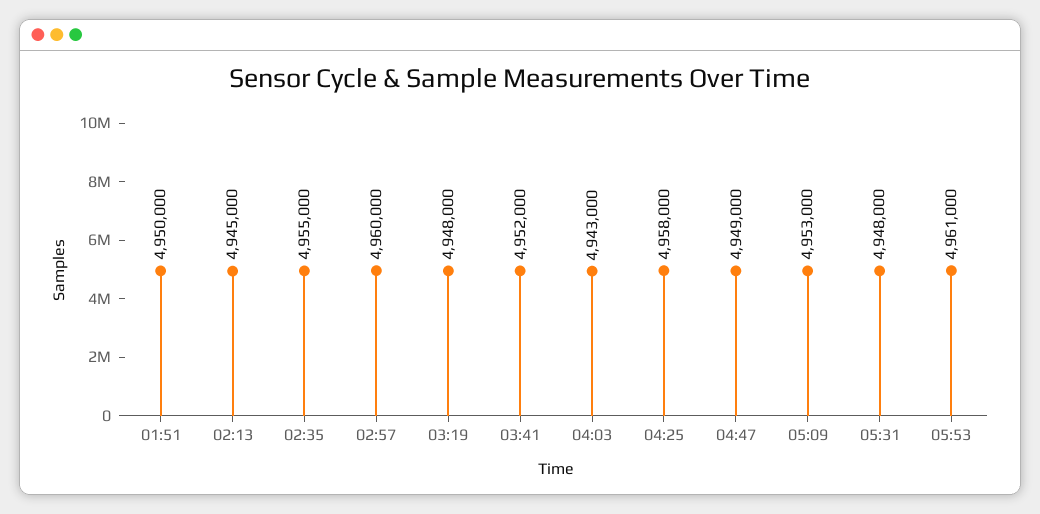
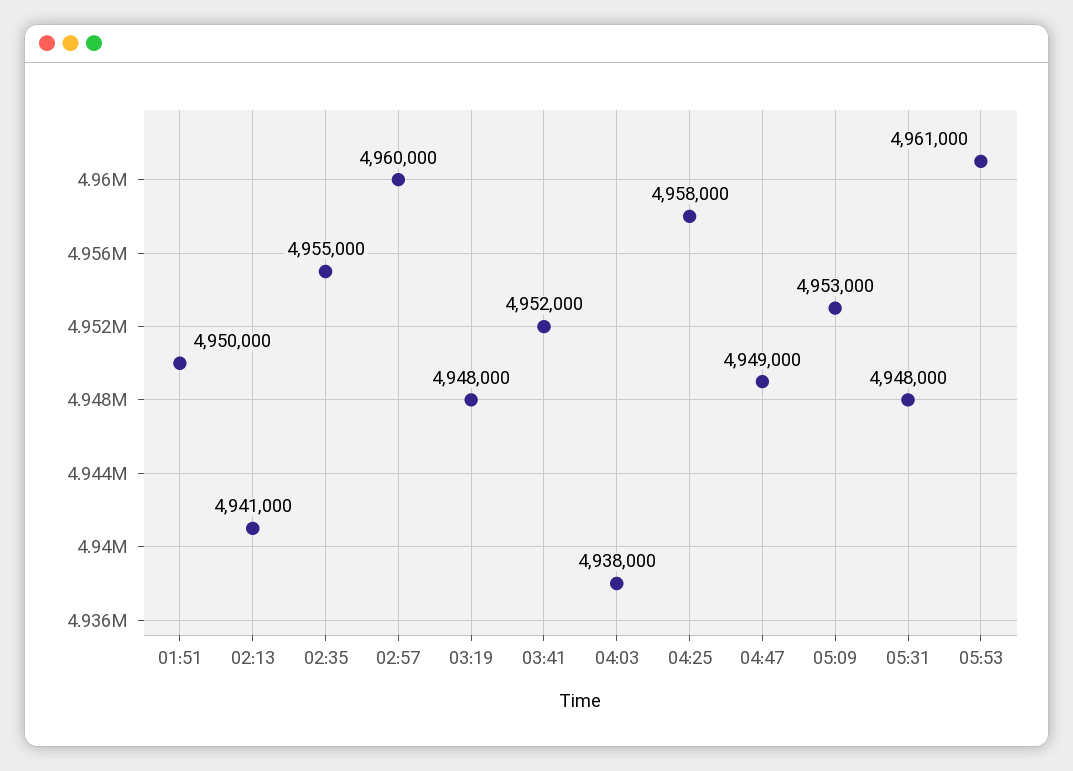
  {
    "01:51": 4950000,
-   "02:13": 4945000,
+   "02:13": 4941000,
    "02:35": 4955000,
    "02:57": 4960000,
    "03:19": 4948000,
    "03:41": 4952000,
-   "04:03": 4943000,
+   "04:03": 4938000,
    "04:25": 4958000,
    "04:47": 4949000,
    "05:09": 4953000,
    "05:31": 4948000,
    "05:53": 4961000
  }

